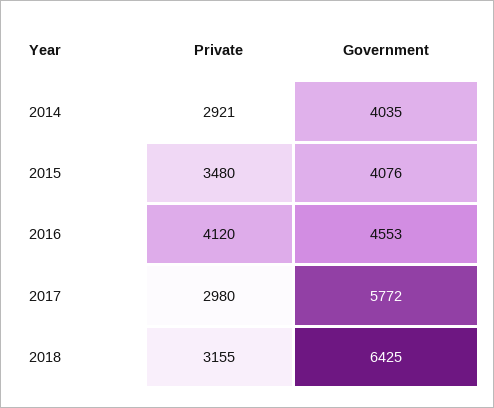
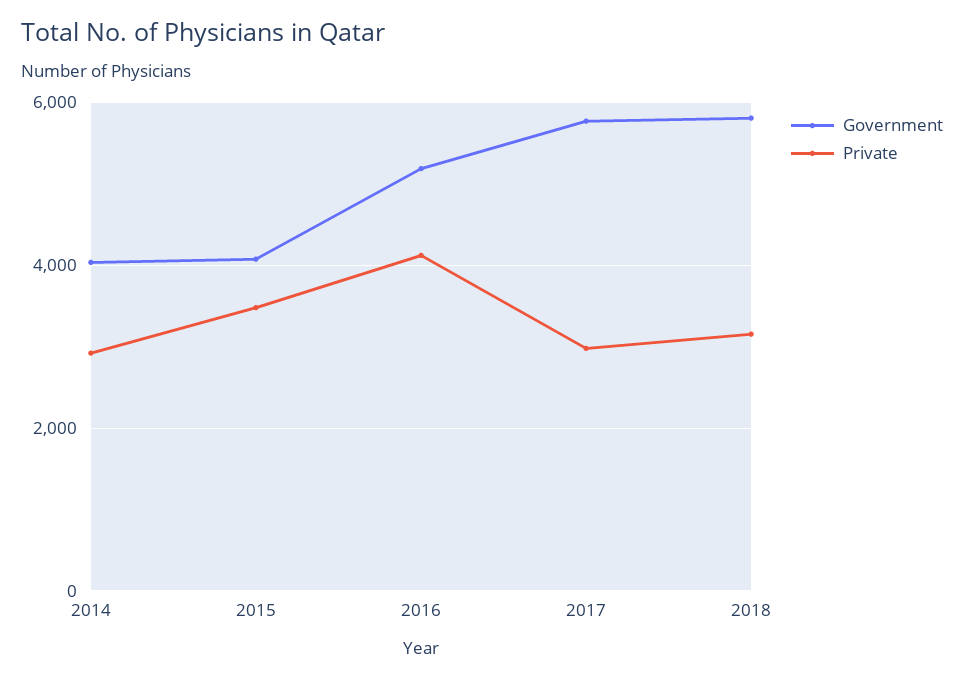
  {
    "Private": {
      "2014": 2921,
      "2015": 3480,
      "2016": 4120,
      "2017": 2980,
      "2018": 3155
    },
    "Government": {
      "2014": 4035,
      "2015": 4076,
-     "2016": 4553,
+     "2016": 5200,
      "2017": 5772,
-     "2018": 6425
+     "2018": 5800
    }
  }

